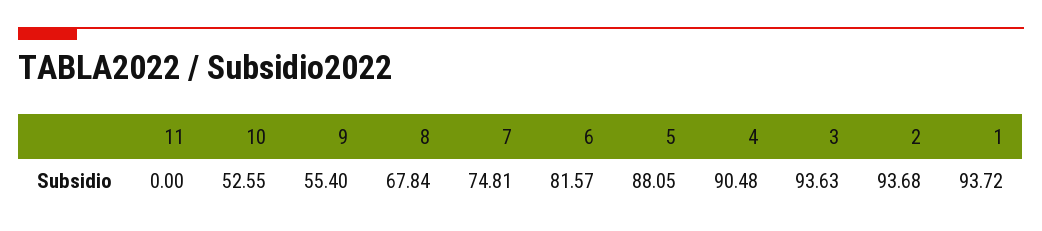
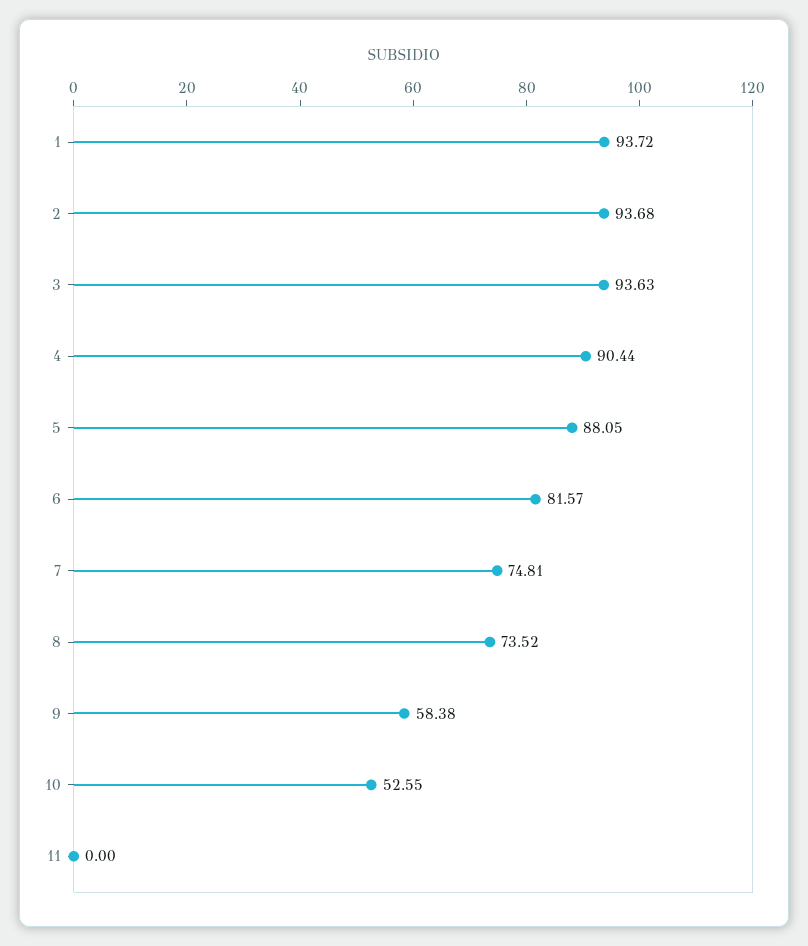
  {
    "11": 0,
    "10": 52.55,
-   "9": 55.4,
+   "9": 58.38,
-   "8": 67.84,
+   "8": 73.52,
    "7": 74.81,
    "6": 81.57,
    "5": 88.05,
-   "4": 90.48,
+   "4": 90.44,
    "3": 93.63,
    "2": 93.68,
    "1": 93.72
  }

